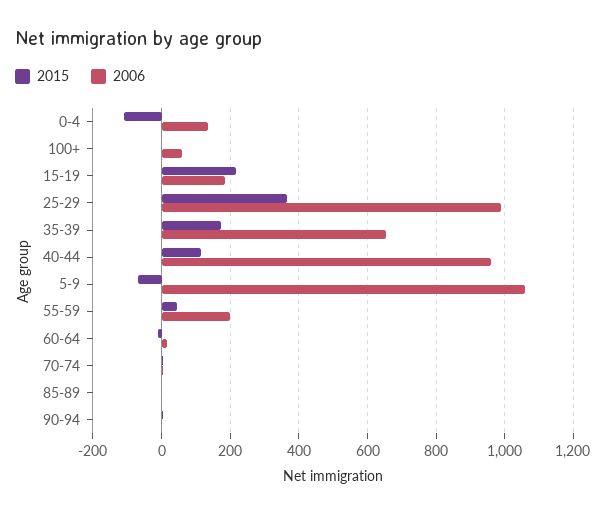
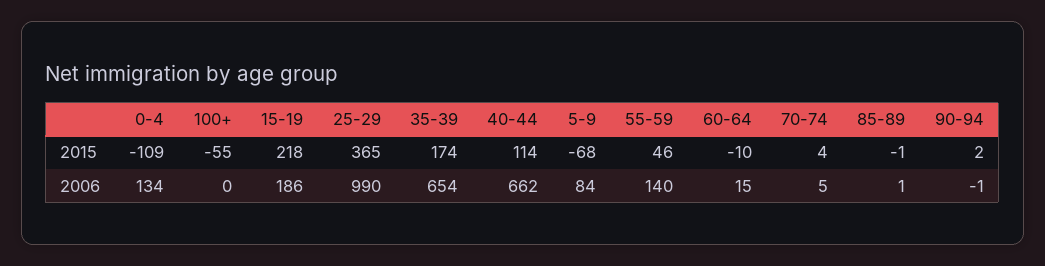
  {
    "2015": {
      "0-4": -109,
-     "100+": 0,
+     "100+": -55,
      "15-19": 218,
      "25-29": 365,
      "35-39": 174,
      "40-44": 114,
      "5-9": -68,
      "55-59": 46,
      "60-64": -10,
      "70-74": 4,
      "85-89": -1,
      "90-94": 2
    },
    "2006": {
      "0-4": 134,
-     "100+": 60,
+     "100+": 0,
      "15-19": 186,
      "25-29": 990,
      "35-39": 654,
-     "40-44": 960,
+     "40-44": 662,
-     "5-9": 1060,
+     "5-9": 84,
-     "55-59": 200,
+     "55-59": 140,
      "60-64": 15,
      "70-74": 5,
      "85-89": 1,
      "90-94": -1
    }
  }

